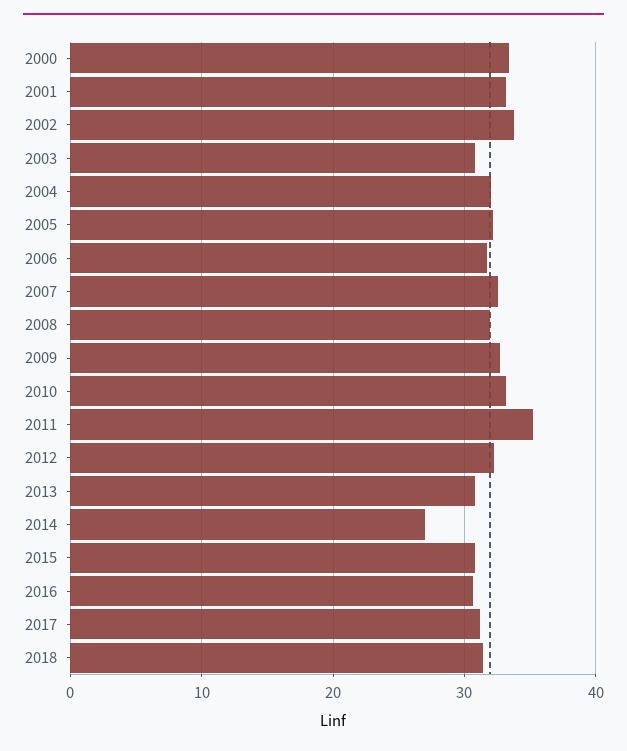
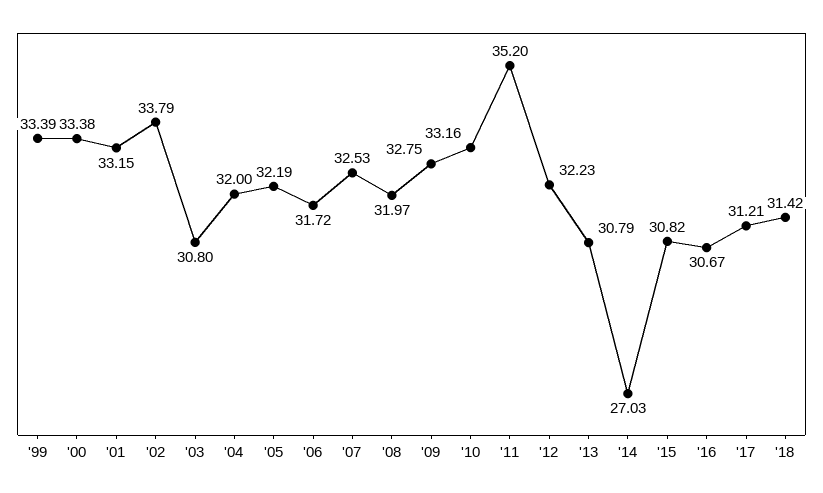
  {
    "2000": 33.38,
    "2001": 33.15,
    "2002": 33.79,
    "2003": 30.8,
    "2004": 32,
    "2005": 32.19,
    "2006": 31.72,
    "2007": 32.53,
    "2008": 31.97,
    "2009": 32.75,
    "2010": 33.16,
    "2011": 35.2,
    "2012": 32.23,
    "2013": 30.79,
    "2014": 27.03,
    "2015": 30.82,
    "2016": 30.67,
    "2017": 31.21,
-   "2018": 31.42
+   "2018": 31.42,
+   "'99": 33.39
  }

